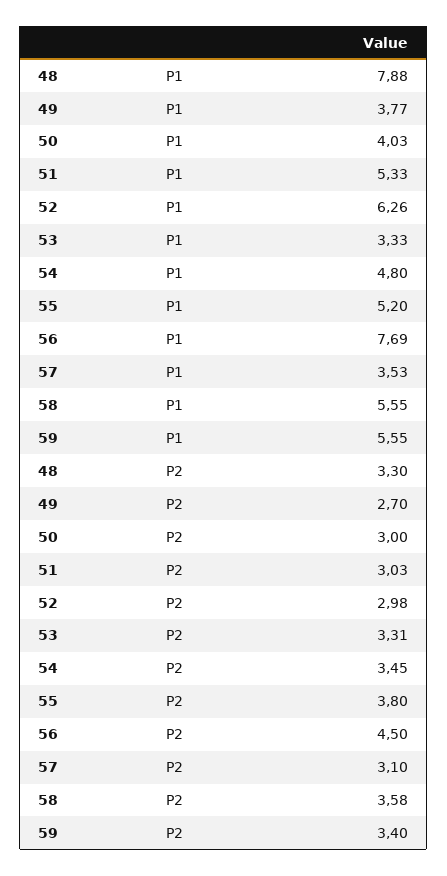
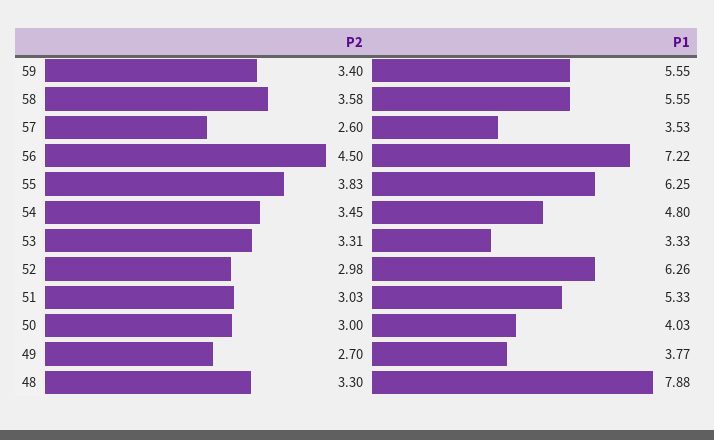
  {
    "48": {
      "P1": 7.88,
      "P2": 3.3
    },
    "49": {
      "P1": 3.77,
      "P2": 2.7
    },
    "50": {
      "P1": 4.03,
      "P2": 3
    },
    "51": {
      "P1": 5.33,
      "P2": 3.03
    },
    "52": {
      "P1": 6.26,
      "P2": 2.98
    },
    "53": {
      "P1": 3.33,
      "P2": 3.31
    },
    "54": {
      "P1": 4.8,
      "P2": 3.45
    },
    "55": {
-     "P1": 5.2,
+     "P1": 6.25,
-     "P2": 3.8
+     "P2": 3.83
    },
    "56": {
-     "P1": 7.69,
+     "P1": 7.22,
      "P2": 4.5
    },
    "57": {
      "P1": 3.53,
-     "P2": 3.1
+     "P2": 2.6
    },
    "58": {
      "P1": 5.55,
      "P2": 3.58
    },
    "59": {
      "P1": 5.55,
      "P2": 3.4
    }
  }

